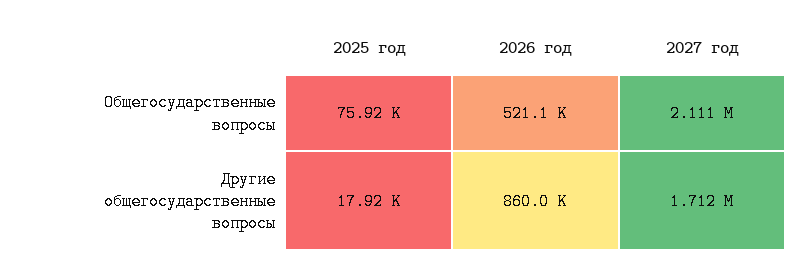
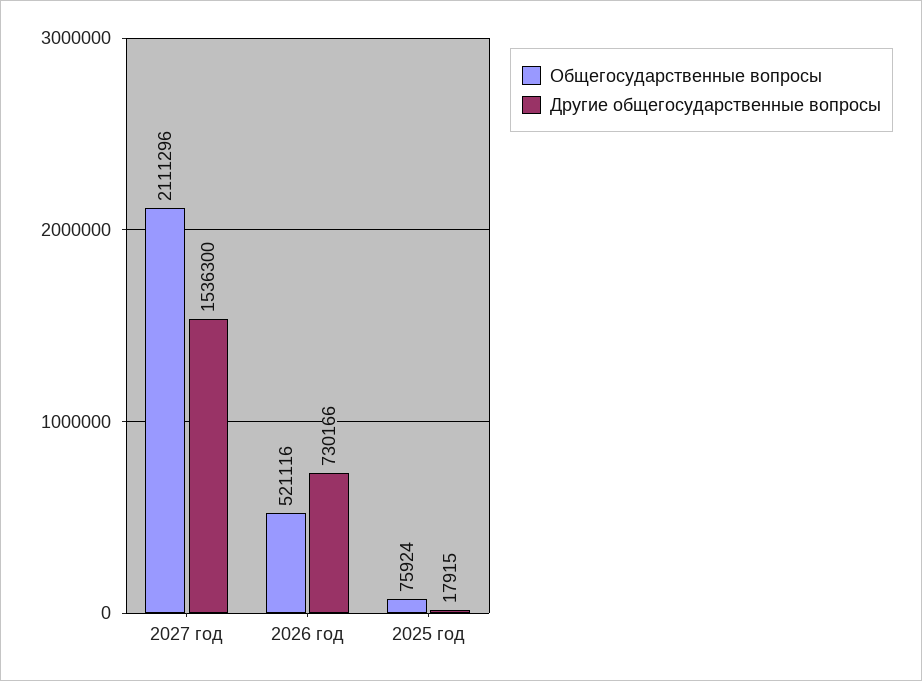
  {
    "Общегосударственные вопросы": {
      "2025 год": 75924,
      "2026 год": 521116,
      "2027 год": 2111296
    },
    "Другие общегосударственные вопросы": {
      "2025 год": 17915,
-     "2026 год": 860000,
+     "2026 год": 730166,
-     "2027 год": 1712000
+     "2027 год": 1536300
    }
  }

